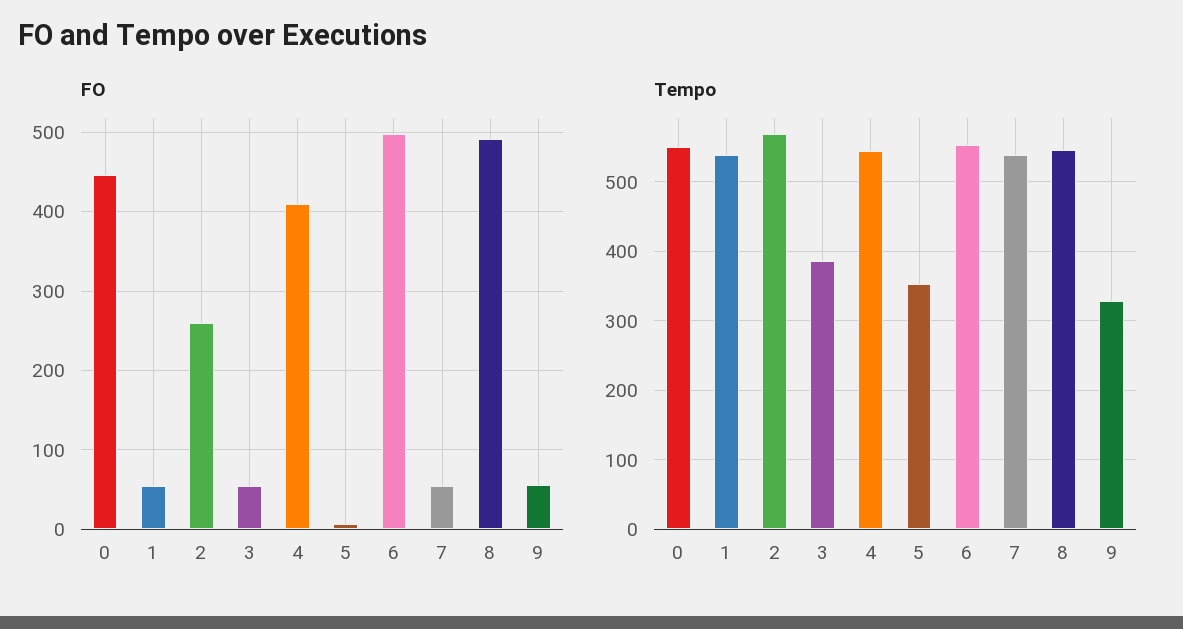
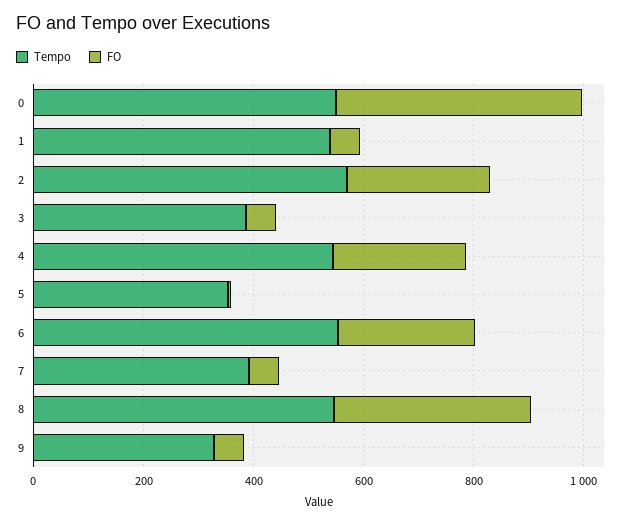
  {
    "FO": {
      "0": 450,
      "1": 60,
      "2": 260,
      "3": 50,
-     "4": 410,
+     "4": 250,
      "5": 10,
-     "6": 500,
+     "6": 250,
      "7": 50,
-     "8": 490,
+     "8": 350,
      "9": 60
    },
    "Tempo": {
      "0": 550,
      "1": 540,
      "2": 570,
      "3": 390,
      "4": 540,
      "5": 350,
      "6": 550,
-     "7": 540,
+     "7": 400,
      "8": 550,
      "9": 330
    }
  }

